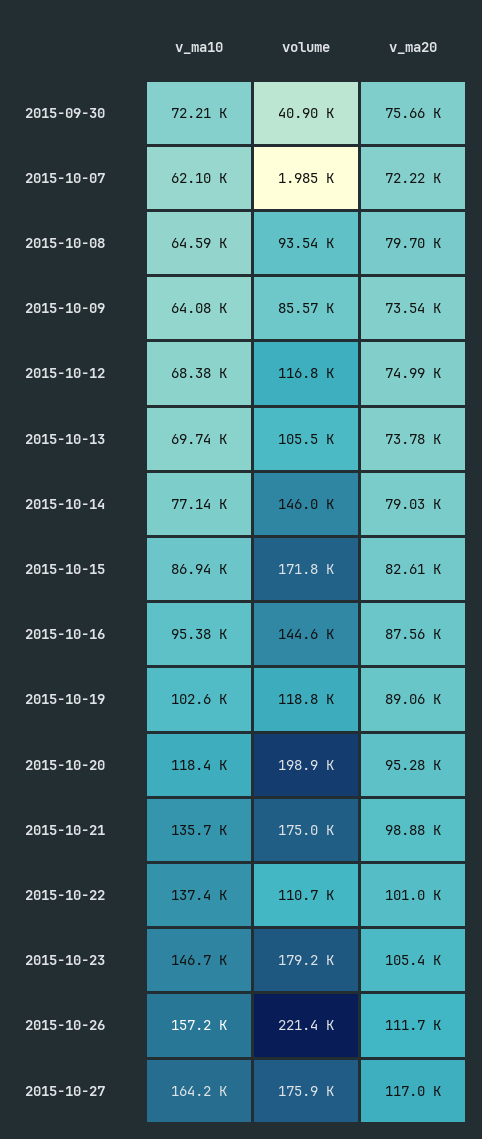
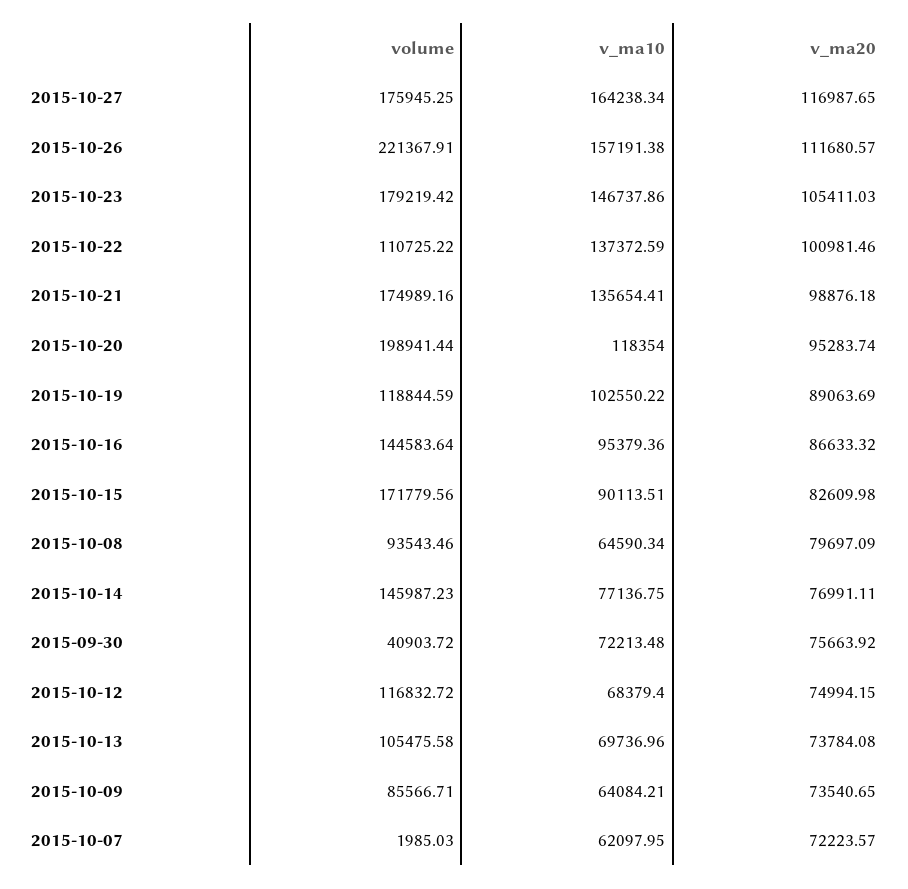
  {
    "v_ma10": {
      "2015-09-30": 72213.48,
      "2015-10-07": 62097.95,
      "2015-10-08": 64590.34,
      "2015-10-09": 64084.21,
      "2015-10-12": 68379.4,
      "2015-10-13": 69736.96,
      "2015-10-14": 77136.75,
-     "2015-10-15": 86940,
+     "2015-10-15": 90113.51,
      "2015-10-16": 95379.36,
      "2015-10-19": 102550.22,
      "2015-10-20": 118354,
      "2015-10-21": 135654.41,
      "2015-10-22": 137372.59,
      "2015-10-23": 146737.86,
      "2015-10-26": 157191.38,
      "2015-10-27": 164238.34
    },
    "volume": {
      "2015-09-30": 40903.72,
      "2015-10-07": 1985.03,
      "2015-10-08": 93543.46,
      "2015-10-09": 85566.71,
      "2015-10-12": 116832.72,
      "2015-10-13": 105475.58,
      "2015-10-14": 145987.23,
      "2015-10-15": 171779.56,
      "2015-10-16": 144583.64,
      "2015-10-19": 118844.59,
      "2015-10-20": 198941.44,
      "2015-10-21": 174989.16,
      "2015-10-22": 110725.22,
      "2015-10-23": 179219.42,
      "2015-10-26": 221367.91,
      "2015-10-27": 175945.25
    },
    "v_ma20": {
      "2015-09-30": 75663.92,
      "2015-10-07": 72223.57,
      "2015-10-08": 79697.09,
      "2015-10-09": 73540.65,
      "2015-10-12": 74994.15,
      "2015-10-13": 73784.08,
-     "2015-10-14": 79030,
+     "2015-10-14": 76991.11,
      "2015-10-15": 82609.98,
-     "2015-10-16": 87560,
+     "2015-10-16": 86633.32,
      "2015-10-19": 89063.69,
      "2015-10-20": 95283.74,
      "2015-10-21": 98876.18,
      "2015-10-22": 100981.46,
      "2015-10-23": 105411.03,
      "2015-10-26": 111680.57,
      "2015-10-27": 116987.65
    }
  }

